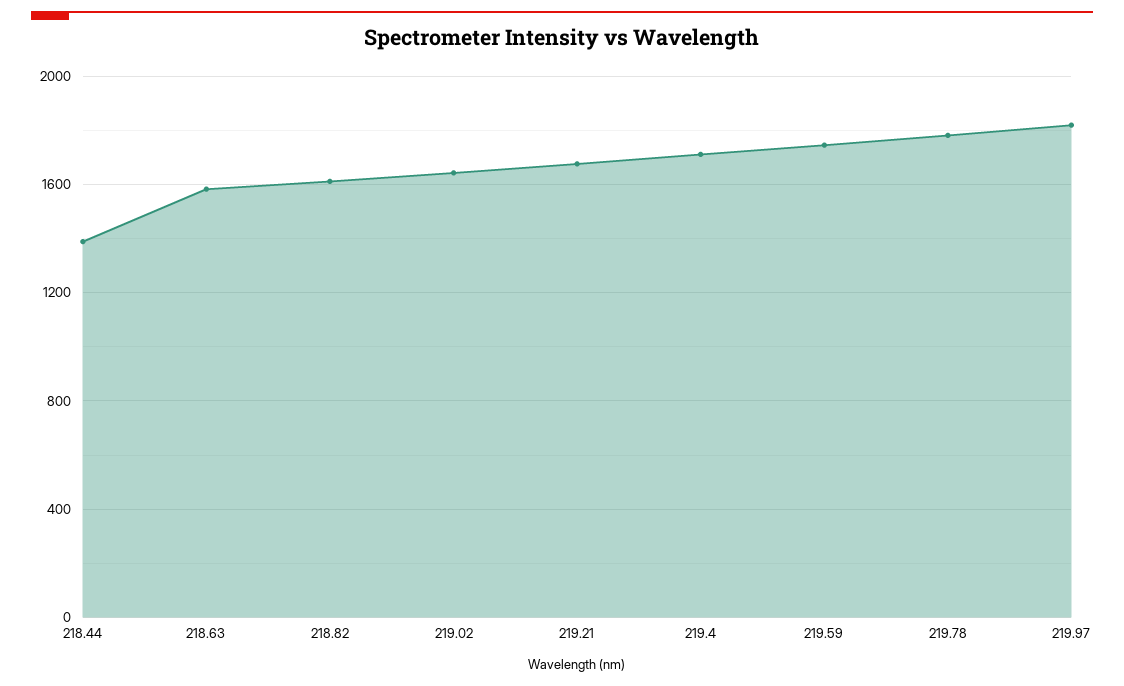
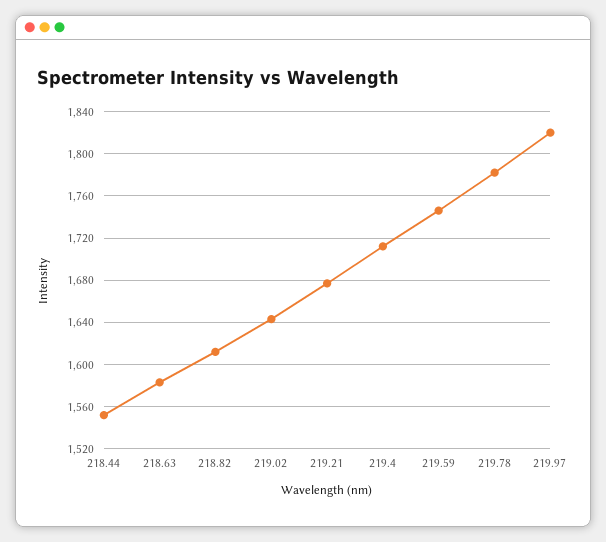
  {
-   "218.44": 1400,
+   "218.44": 1550,
    "218.63": 1580,
    "218.82": 1610,
    "219.02": 1640,
    "219.21": 1680,
    "219.4": 1710,
    "219.59": 1750,
    "219.78": 1780,
    "219.97": 1820
  }

